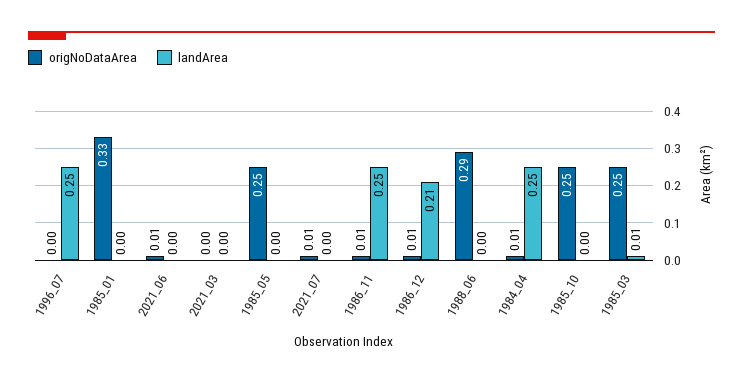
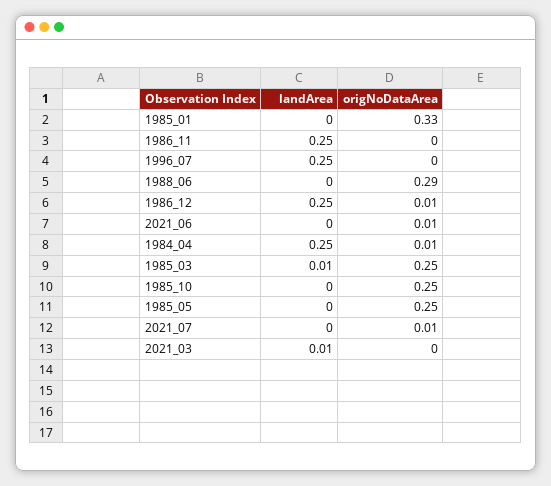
  {
    "origNoDataArea": {
      "1996_07": 0,
      "1985_01": 0.33,
      "2021_06": 0.01,
      "2021_03": 0,
      "1985_05": 0.25,
      "2021_07": 0.01,
-     "1986_11": 0.01,
+     "1986_11": 0,
      "1986_12": 0.01,
      "1988_06": 0.29,
      "1984_04": 0.01,
      "1985_10": 0.25,
      "1985_03": 0.25
    },
    "landArea": {
      "1996_07": 0.25,
      "1985_01": 0,
      "2021_06": 0,
-     "2021_03": 0,
+     "2021_03": 0.01,
      "1985_05": 0,
      "2021_07": 0,
      "1986_11": 0.25,
-     "1986_12": 0.21,
+     "1986_12": 0.25,
      "1988_06": 0,
      "1984_04": 0.25,
      "1985_10": 0,
      "1985_03": 0.01
    }
  }

